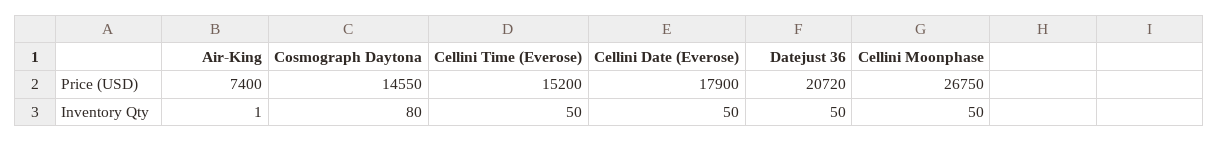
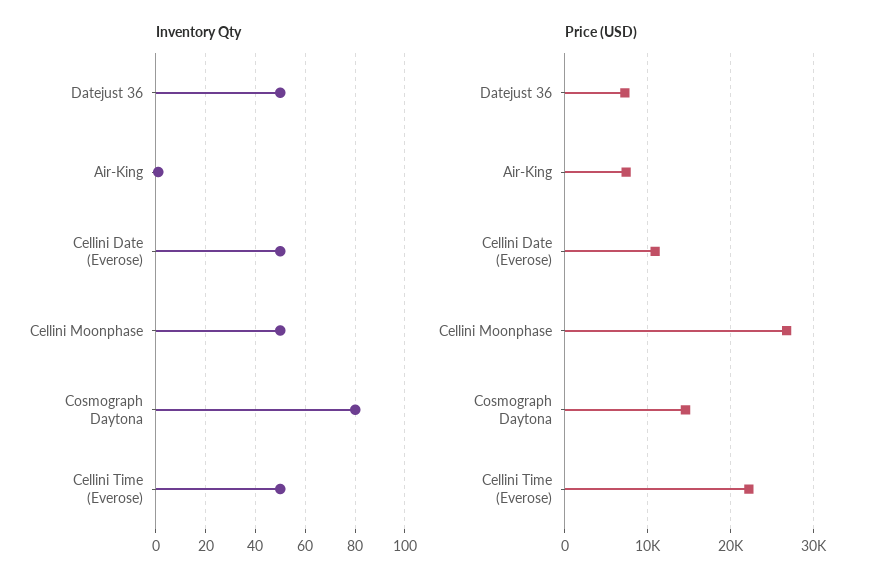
  {
    "Price (USD)": {
      "Air-King": 7400,
      "Cosmograph Daytona": 14550,
-     "Cellini Time (Everose)": 15200,
+     "Cellini Time (Everose)": 22000,
-     "Cellini Date (Everose)": 17900,
+     "Cellini Date (Everose)": 11000,
-     "Datejust 36": 20720,
+     "Datejust 36": 7000,
      "Cellini Moonphase": 26750
    },
    "Inventory Qty": {
      "Air-King": 1,
      "Cosmograph Daytona": 80,
      "Cellini Time (Everose)": 50,
      "Cellini Date (Everose)": 50,
      "Datejust 36": 50,
      "Cellini Moonphase": 50
    }
  }

